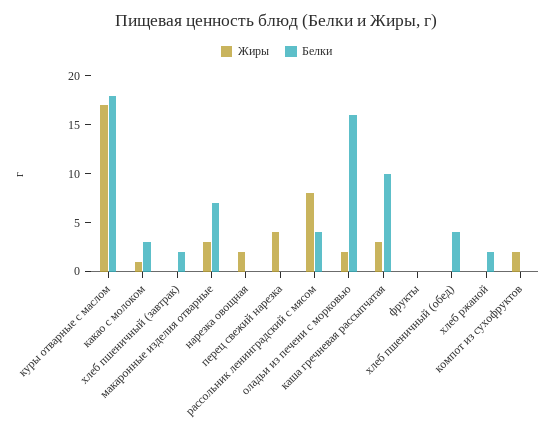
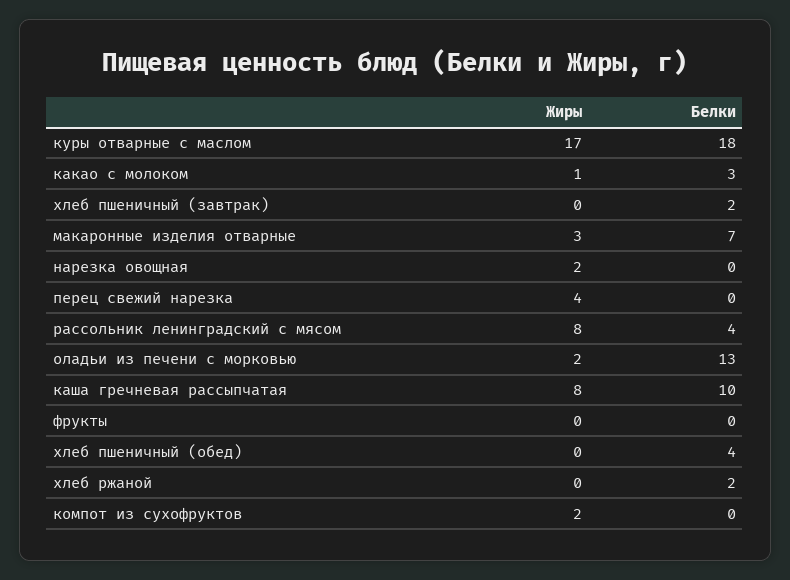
  {
    "Жиры": {
      "куры отварные с маслом": 17,
      "какао с молоком": 1,
      "хлеб пшеничный (завтрак)": 0,
      "макаронные изделия отварные": 3,
      "нарезка овощная": 2,
      "перец свежий нарезка": 4,
      "рассольник ленинградский с мясом": 8,
      "оладьи из печени с морковью": 2,
-     "каша гречневая рассыпчатая": 3,
+     "каша гречневая рассыпчатая": 8,
      "фрукты": 0,
      "хлеб пшеничный (обед)": 0,
      "хлеб ржаной": 0,
      "компот из сухофруктов": 2
    },
    "Белки": {
      "куры отварные с маслом": 18,
      "какао с молоком": 3,
      "хлеб пшеничный (завтрак)": 2,
      "макаронные изделия отварные": 7,
      "нарезка овощная": 0,
      "перец свежий нарезка": 0,
      "рассольник ленинградский с мясом": 4,
-     "оладьи из печени с морковью": 16,
+     "оладьи из печени с морковью": 13,
      "каша гречневая рассыпчатая": 10,
      "фрукты": 0,
      "хлеб пшеничный (обед)": 4,
      "хлеб ржаной": 2,
      "компот из сухофруктов": 0
    }
  }

